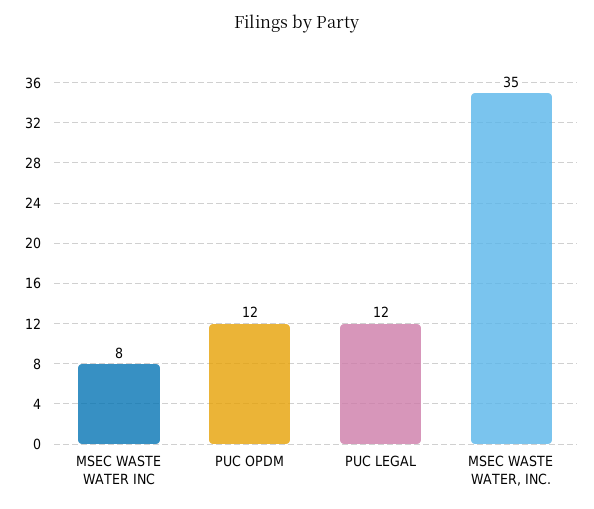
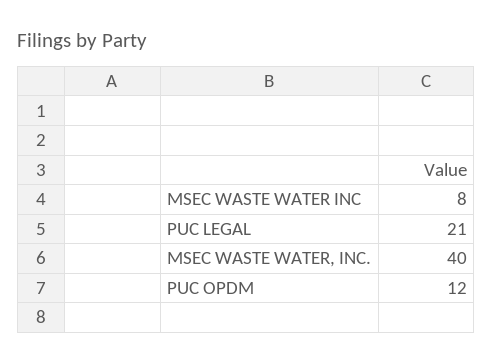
  {
    "MSEC WASTE WATER INC": 8,
    "PUC OPDM": 12,
-   "PUC LEGAL": 12,
+   "PUC LEGAL": 21,
-   "MSEC WASTE WATER, INC.": 35
+   "MSEC WASTE WATER, INC.": 40
  }

